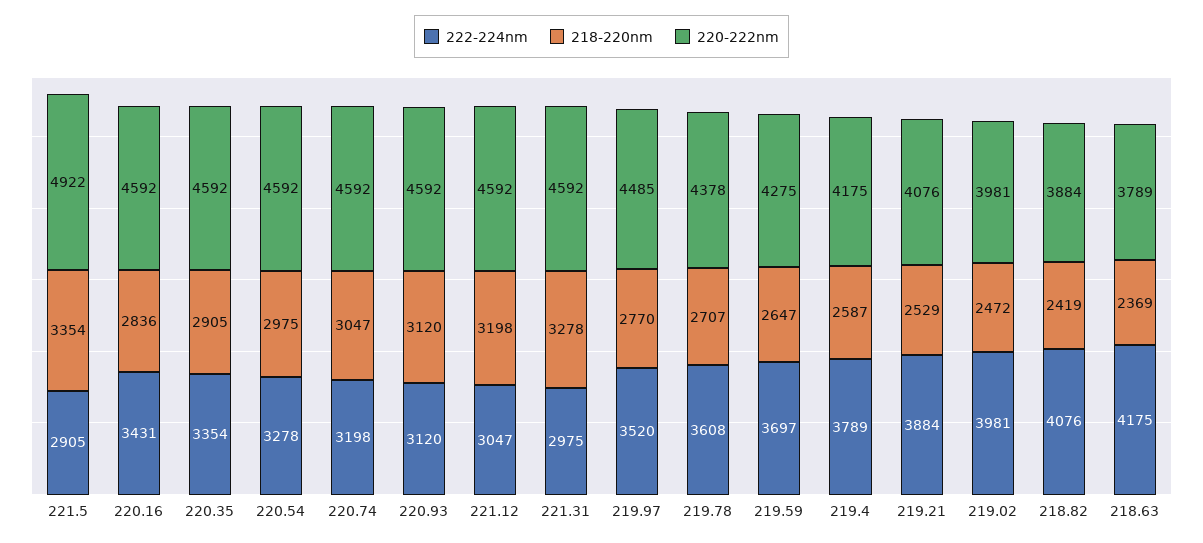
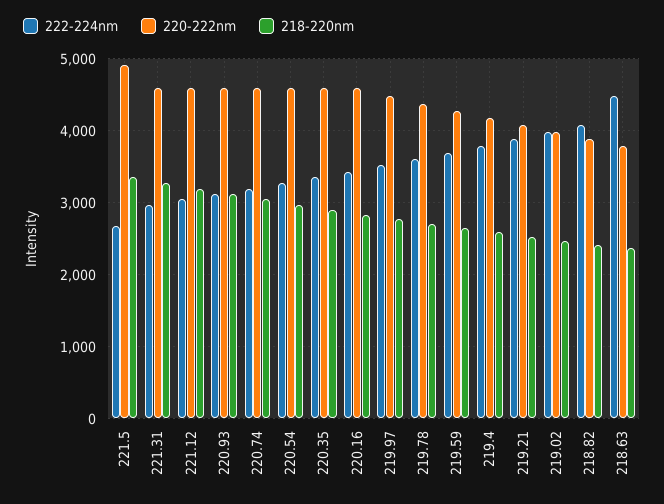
  {
    "222-224nm": {
-     "221.5": 2905,
+     "221.5": 2700,
      "220.16": 3431,
      "220.35": 3354,
      "220.54": 3278,
      "220.74": 3198,
      "220.93": 3120,
      "221.12": 3047,
      "221.31": 2975,
      "219.97": 3520,
      "219.78": 3608,
      "219.59": 3697,
      "219.4": 3789,
      "219.21": 3884,
      "219.02": 3981,
      "218.82": 4076,
-     "218.63": 4175
+     "218.63": 4500
    },
    "218-220nm": {
      "221.5": 3354,
      "220.16": 2836,
      "220.35": 2905,
      "220.54": 2975,
      "220.74": 3047,
      "220.93": 3120,
      "221.12": 3198,
      "221.31": 3278,
      "219.97": 2770,
      "219.78": 2707,
      "219.59": 2647,
      "219.4": 2587,
      "219.21": 2529,
      "219.02": 2472,
      "218.82": 2419,
      "218.63": 2369
    },
    "220-222nm": {
      "221.5": 4922,
      "220.16": 4592,
      "220.35": 4592,
      "220.54": 4592,
      "220.74": 4592,
      "220.93": 4592,
      "221.12": 4592,
      "221.31": 4592,
      "219.97": 4485,
      "219.78": 4378,
      "219.59": 4275,
      "219.4": 4175,
      "219.21": 4076,
      "219.02": 3981,
      "218.82": 3884,
      "218.63": 3789
    }
  }

